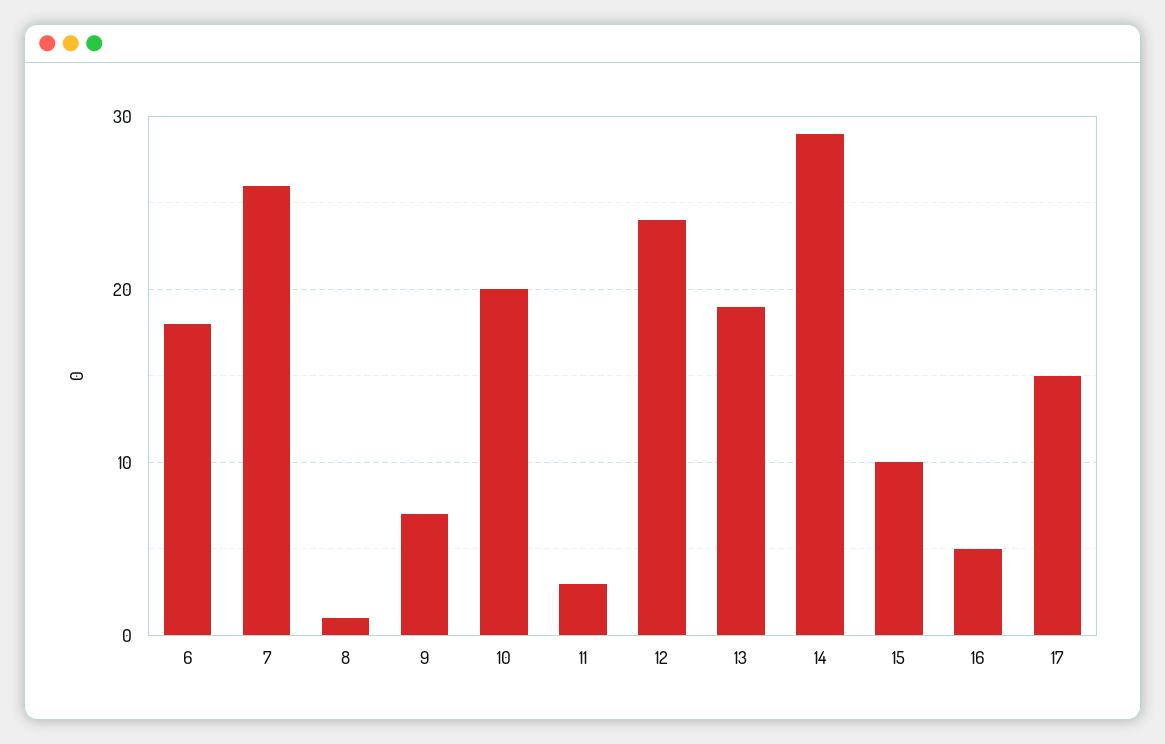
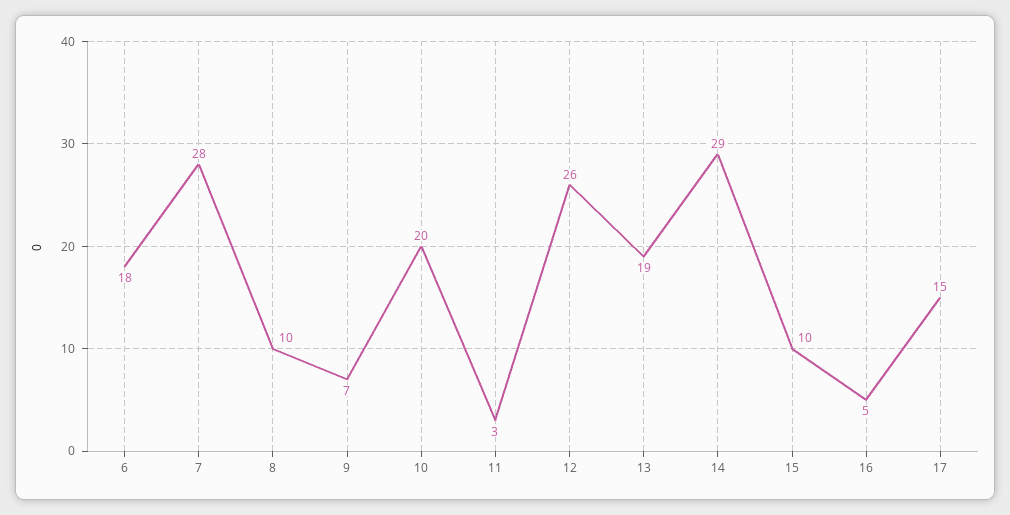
  {
    "6": 18,
-   "7": 26,
+   "7": 28,
-   "8": 1,
+   "8": 10,
    "9": 7,
    "10": 20,
    "11": 3,
-   "12": 24,
+   "12": 26,
    "13": 19,
    "14": 29,
    "15": 10,
    "16": 5,
    "17": 15
  }

